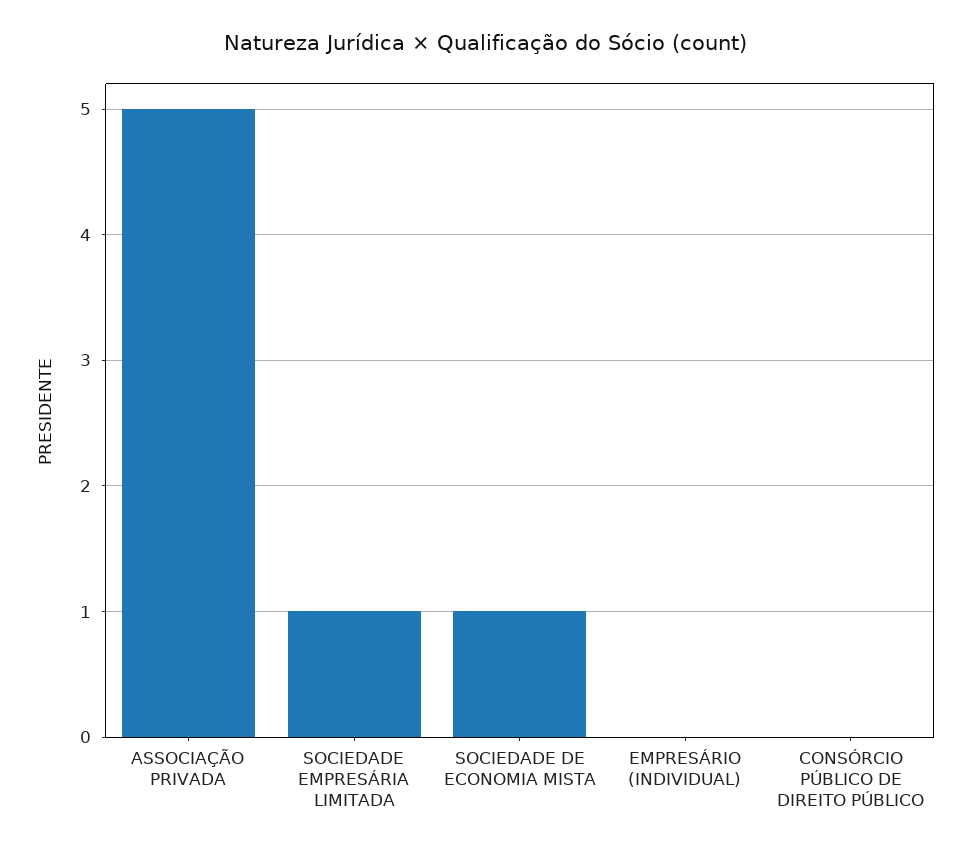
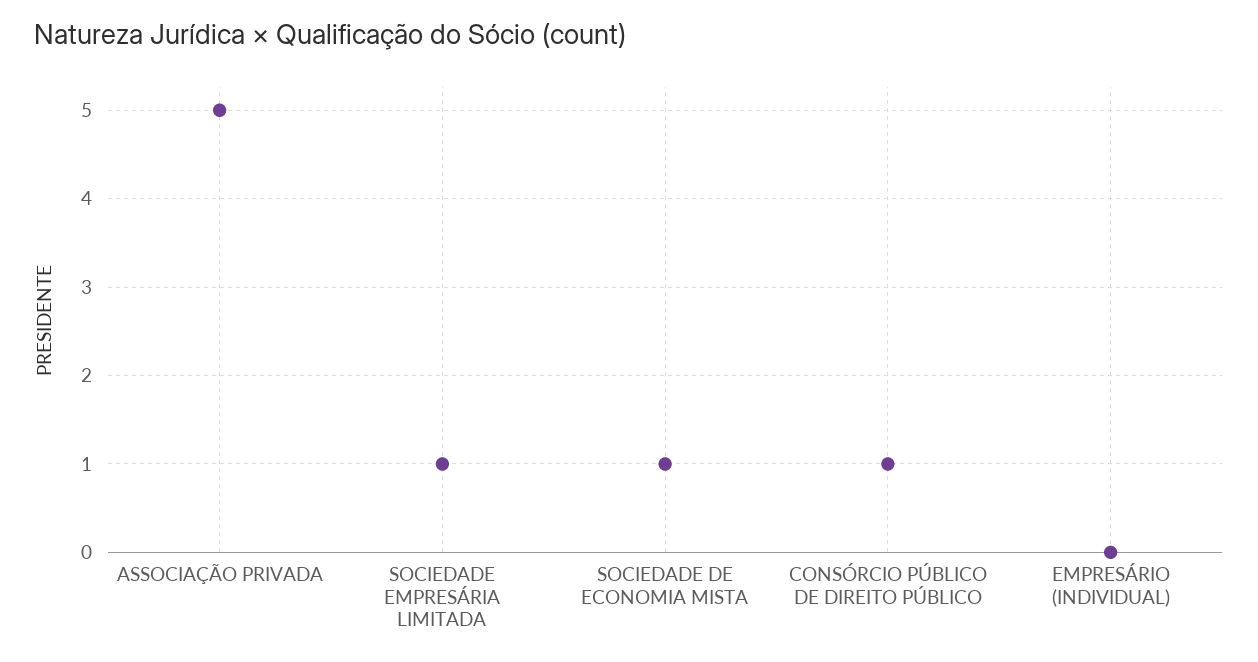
  {
    "ASSOCIAÇÃO PRIVADA": 5,
    "SOCIEDADE EMPRESÁRIA LIMITADA": 1,
    "SOCIEDADE DE ECONOMIA MISTA": 1,
    "EMPRESÁRIO (INDIVIDUAL)": 0,
-   "CONSÓRCIO PÚBLICO DE DIREITO PÚBLICO": 0
+   "CONSÓRCIO PÚBLICO DE DIREITO PÚBLICO": 1
  }

